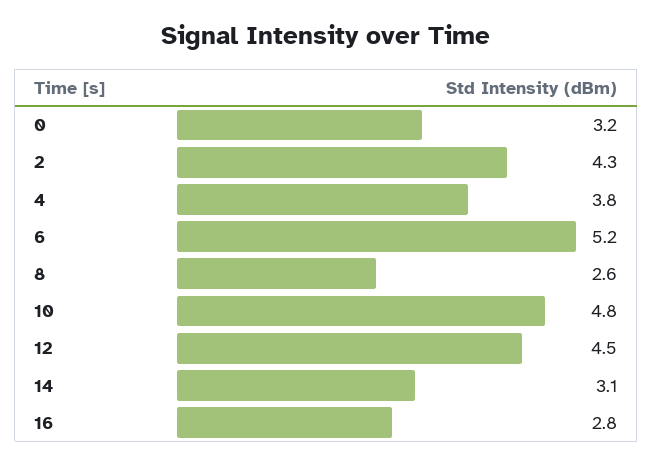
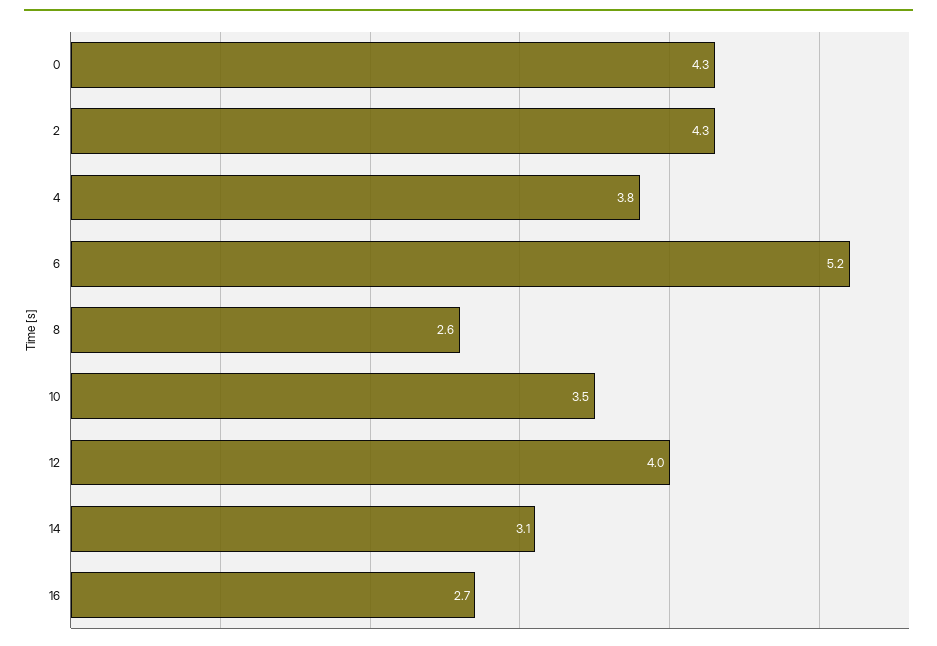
  {
-   "0": 3.2,
+   "0": 4.3,
    "2": 4.3,
    "4": 3.8,
    "6": 5.2,
    "8": 2.6,
-   "10": 4.8,
+   "10": 3.5,
-   "12": 4.5,
+   "12": 4,
    "14": 3.1,
-   "16": 2.8
+   "16": 2.7
  }

